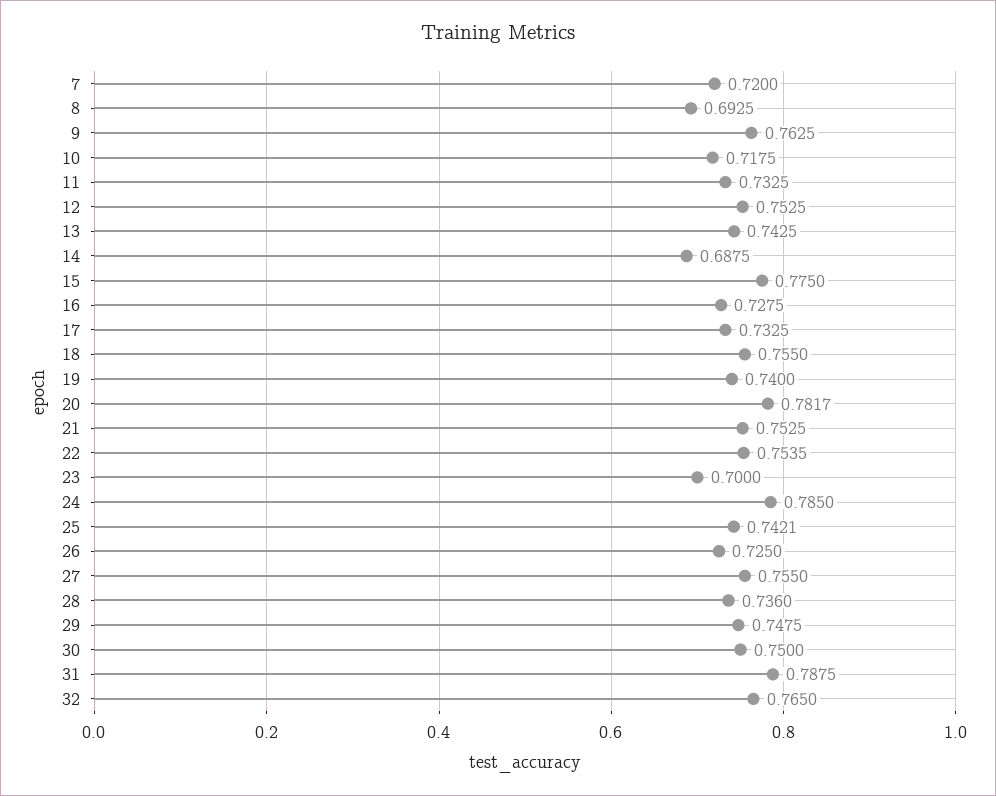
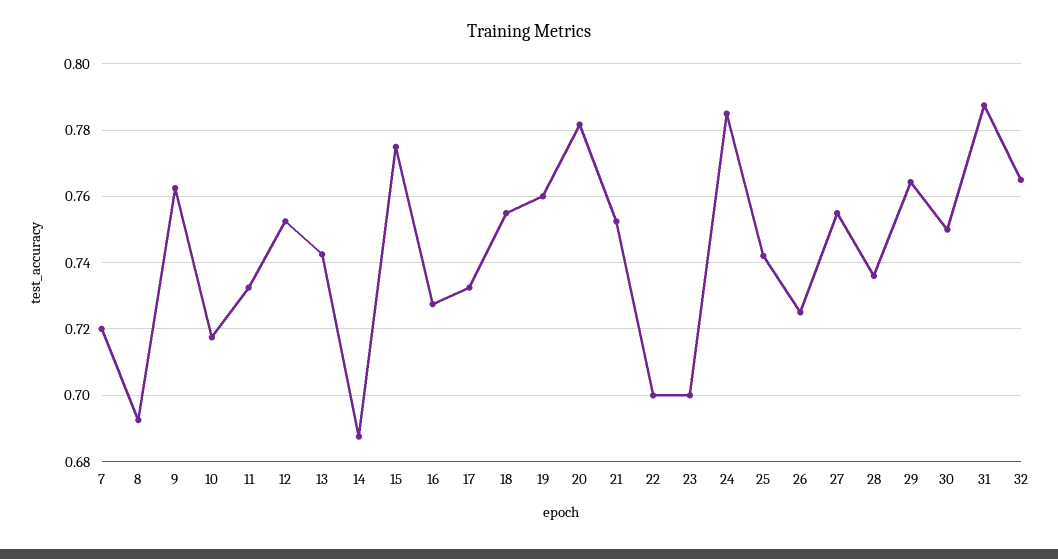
  {
    "7": 0.72,
    "8": 0.6925,
    "9": 0.7625,
    "10": 0.7175,
    "11": 0.7325,
    "12": 0.7525,
    "13": 0.7425,
    "14": 0.6875,
    "15": 0.775,
    "16": 0.7275,
    "17": 0.7325,
    "18": 0.755,
-   "19": 0.74,
+   "19": 0.76,
    "20": 0.7817,
    "21": 0.7525,
-   "22": 0.7535,
+   "22": 0.7,
    "23": 0.7,
    "24": 0.785,
    "25": 0.7421,
    "26": 0.725,
    "27": 0.755,
    "28": 0.736,
-   "29": 0.7475,
+   "29": 0.764,
    "30": 0.75,
    "31": 0.7875,
    "32": 0.765
  }

